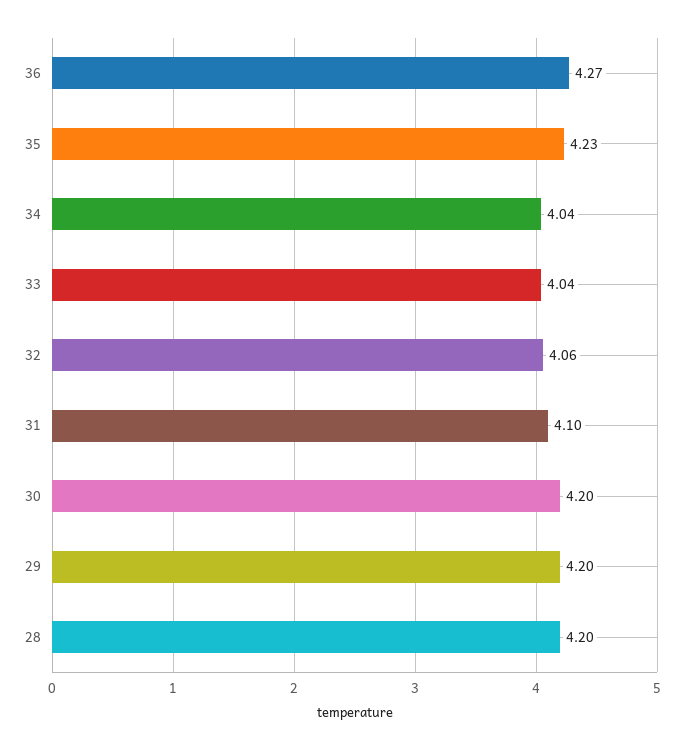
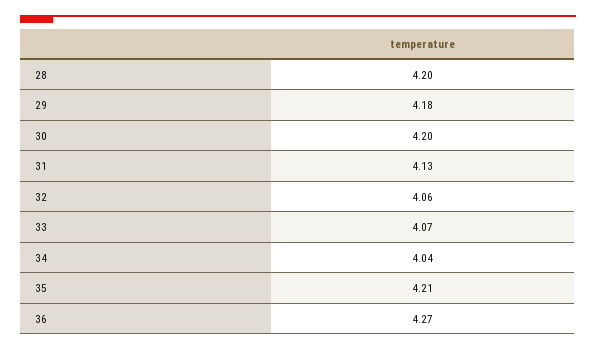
  {
    "36": 4.27,
-   "35": 4.23,
+   "35": 4.21,
    "34": 4.04,
-   "33": 4.04,
+   "33": 4.07,
    "32": 4.06,
-   "31": 4.1,
+   "31": 4.13,
    "30": 4.2,
-   "29": 4.2,
+   "29": 4.18,
    "28": 4.2
  }

